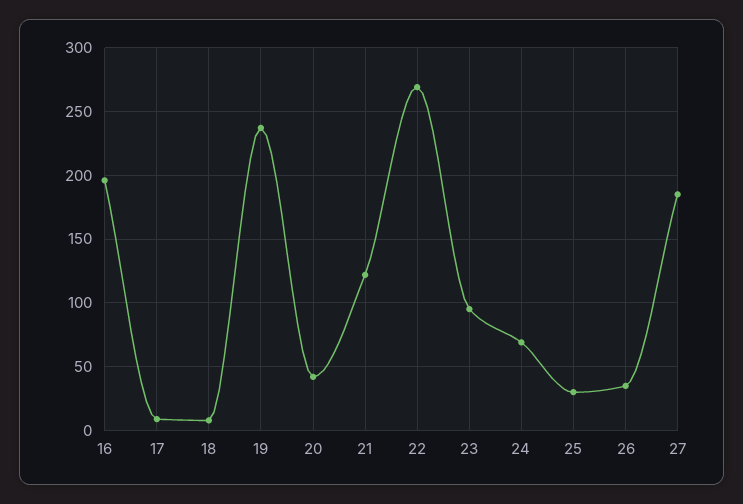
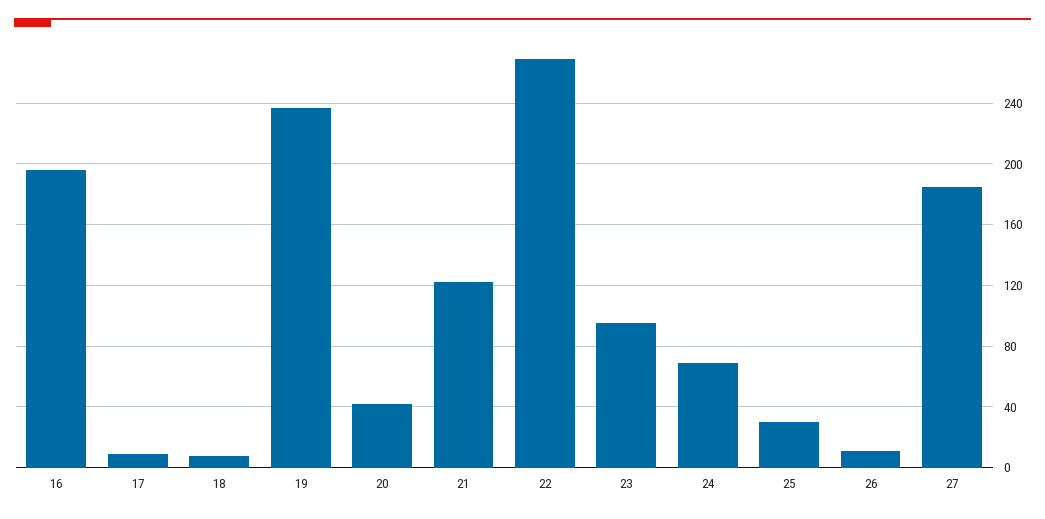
  {
    "16": 195,
    "17": 10,
    "18": 10,
    "19": 235,
    "20": 40,
    "21": 120,
    "22": 270,
    "23": 95,
    "24": 70,
    "25": 30,
-   "26": 35,
+   "26": 10,
    "27": 185
  }

